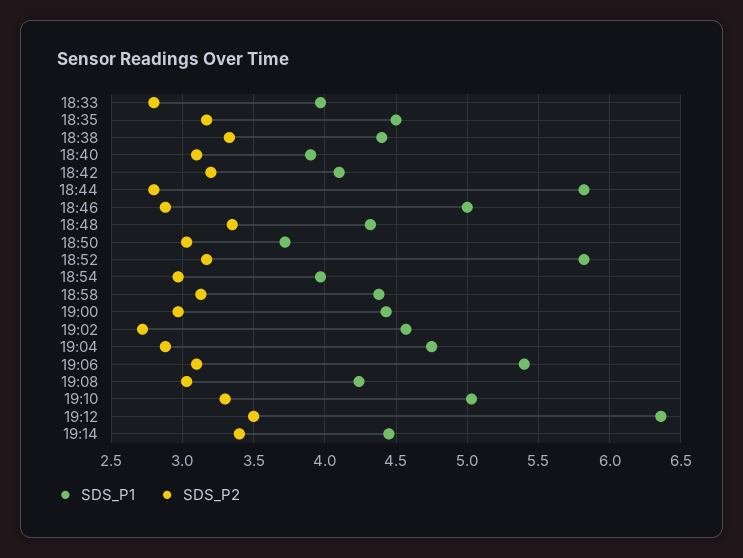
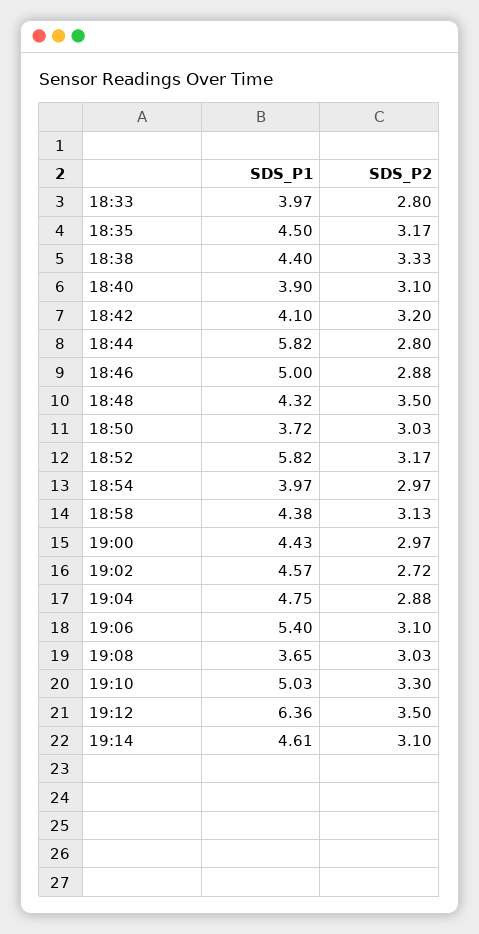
  {
    "SDS_P1": {
      "18:33": 3.97,
      "18:35": 4.5,
      "18:38": 4.4,
      "18:40": 3.9,
      "18:42": 4.1,
      "18:44": 5.82,
      "18:46": 5,
      "18:48": 4.32,
      "18:50": 3.72,
      "18:52": 5.82,
      "18:54": 3.97,
      "18:58": 4.38,
      "19:00": 4.43,
      "19:02": 4.57,
      "19:04": 4.75,
      "19:06": 5.4,
-     "19:08": 4.25,
+     "19:08": 3.65,
      "19:10": 5.03,
      "19:12": 6.36,
-     "19:14": 4.45
+     "19:14": 4.61
    },
    "SDS_P2": {
      "18:33": 2.8,
      "18:35": 3.17,
      "18:38": 3.33,
      "18:40": 3.1,
      "18:42": 3.2,
      "18:44": 2.8,
      "18:46": 2.88,
-     "18:48": 3.35,
+     "18:48": 3.5,
      "18:50": 3.03,
      "18:52": 3.17,
      "18:54": 2.97,
      "18:58": 3.13,
      "19:00": 2.97,
      "19:02": 2.72,
      "19:04": 2.88,
      "19:06": 3.1,
      "19:08": 3.03,
      "19:10": 3.3,
      "19:12": 3.5,
-     "19:14": 3.4
+     "19:14": 3.1
    }
  }

